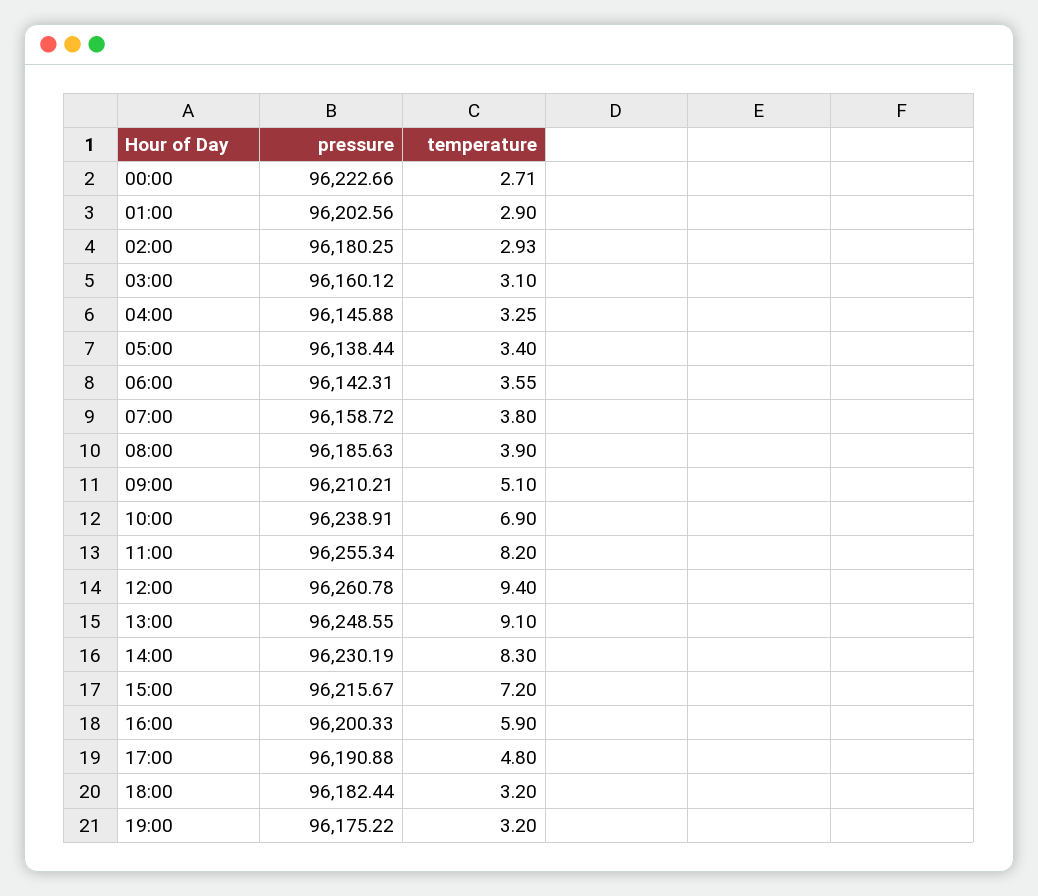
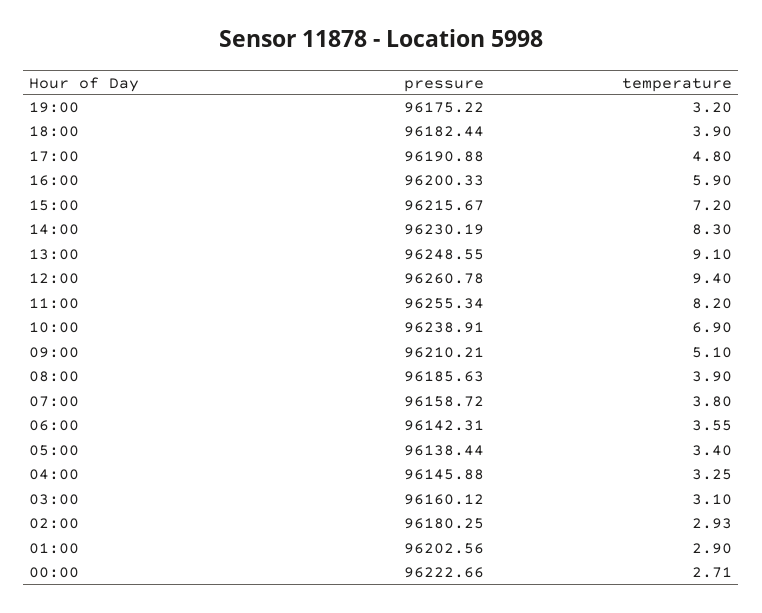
  {
    "pressure": {
      "00:00": 96222.66,
      "01:00": 96202.56,
      "02:00": 96180.25,
      "03:00": 96160.12,
      "04:00": 96145.88,
      "05:00": 96138.44,
      "06:00": 96142.31,
      "07:00": 96158.72,
      "08:00": 96185.63,
      "09:00": 96210.21,
      "10:00": 96238.91,
      "11:00": 96255.34,
      "12:00": 96260.78,
      "13:00": 96248.55,
      "14:00": 96230.19,
      "15:00": 96215.67,
      "16:00": 96200.33,
      "17:00": 96190.88,
      "18:00": 96182.44,
      "19:00": 96175.22
    },
    "temperature": {
      "00:00": 2.71,
      "01:00": 2.9,
      "02:00": 2.93,
      "03:00": 3.1,
      "04:00": 3.25,
      "05:00": 3.4,
      "06:00": 3.55,
      "07:00": 3.8,
      "08:00": 3.9,
      "09:00": 5.1,
      "10:00": 6.9,
      "11:00": 8.2,
      "12:00": 9.4,
      "13:00": 9.1,
      "14:00": 8.3,
      "15:00": 7.2,
      "16:00": 5.9,
      "17:00": 4.8,
-     "18:00": 3.2,
+     "18:00": 3.9,
      "19:00": 3.2
    }
  }

